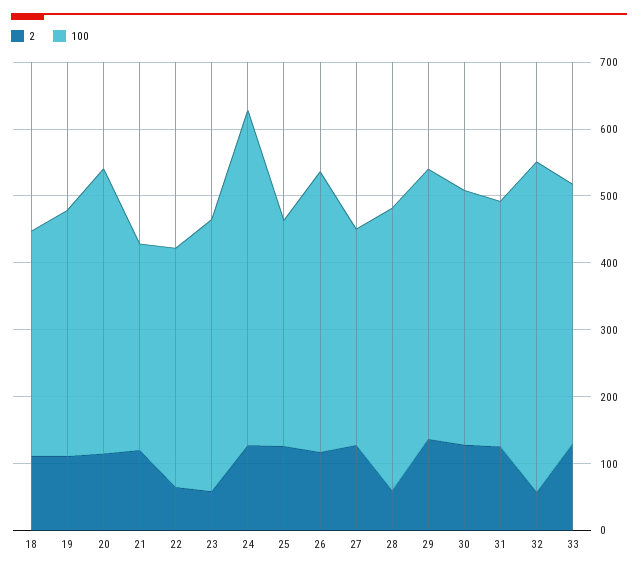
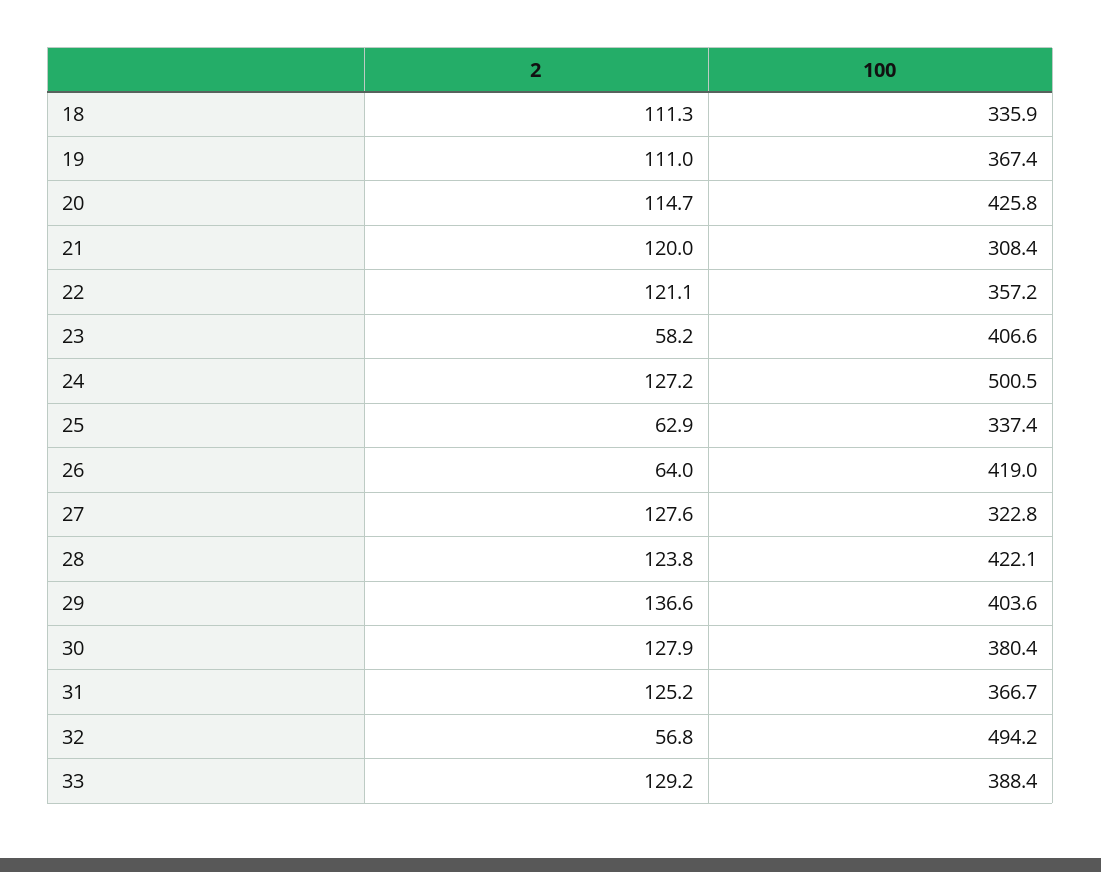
  {
    "2": {
      "18": 111.3,
      "19": 111,
      "20": 114.7,
      "21": 120,
-     "22": 60,
+     "22": 121.1,
      "23": 58.2,
      "24": 127.2,
-     "25": 120,
+     "25": 62.9,
-     "26": 120,
+     "26": 64,
      "27": 127.6,
-     "28": 60,
+     "28": 123.8,
      "29": 136.6,
      "30": 127.9,
      "31": 125.2,
      "32": 56.8,
      "33": 129.2
    },
    "100": {
      "18": 335.9,
      "19": 367.4,
      "20": 425.8,
      "21": 308.4,
      "22": 357.2,
      "23": 406.6,
      "24": 500.5,
      "25": 337.4,
      "26": 419,
      "27": 322.8,
      "28": 422.1,
      "29": 403.6,
      "30": 380.4,
      "31": 366.7,
      "32": 494.2,
      "33": 388.4
    }
  }

